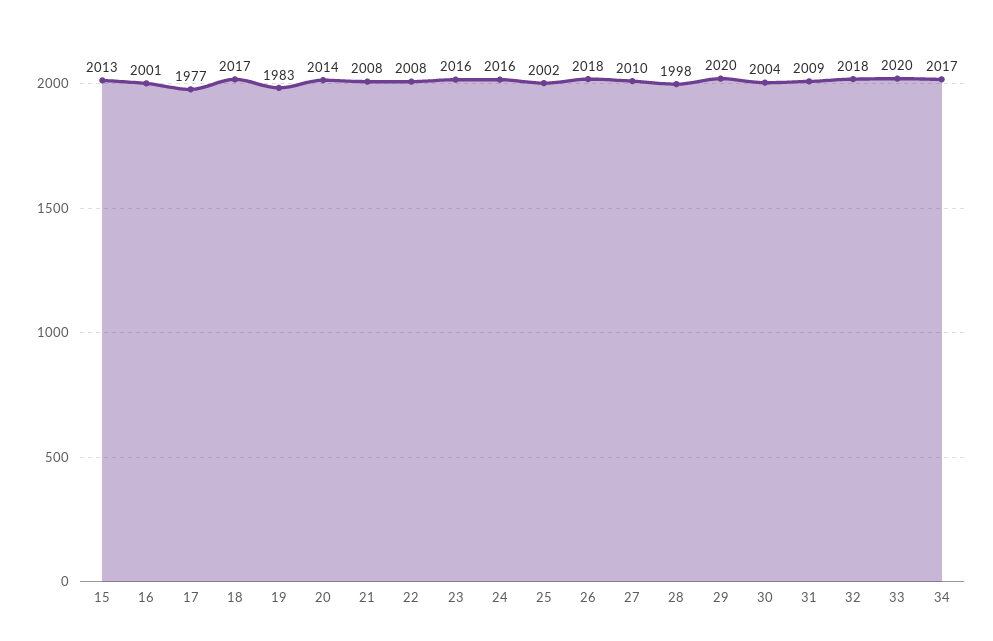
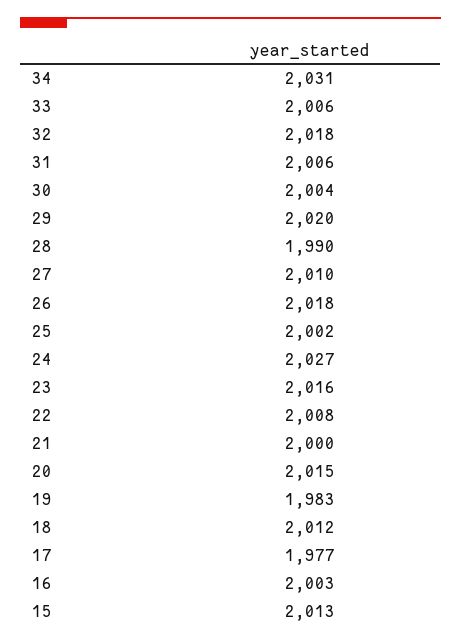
  {
    "15": 2013,
-   "16": 2001,
+   "16": 2003,
    "17": 1977,
-   "18": 2017,
+   "18": 2012,
    "19": 1983,
-   "20": 2014,
+   "20": 2015,
-   "21": 2008,
+   "21": 2000,
    "22": 2008,
    "23": 2016,
-   "24": 2016,
+   "24": 2027,
    "25": 2002,
    "26": 2018,
    "27": 2010,
-   "28": 1998,
+   "28": 1990,
    "29": 2020,
    "30": 2004,
-   "31": 2009,
+   "31": 2006,
    "32": 2018,
-   "33": 2020,
+   "33": 2006,
-   "34": 2017
+   "34": 2031
  }

